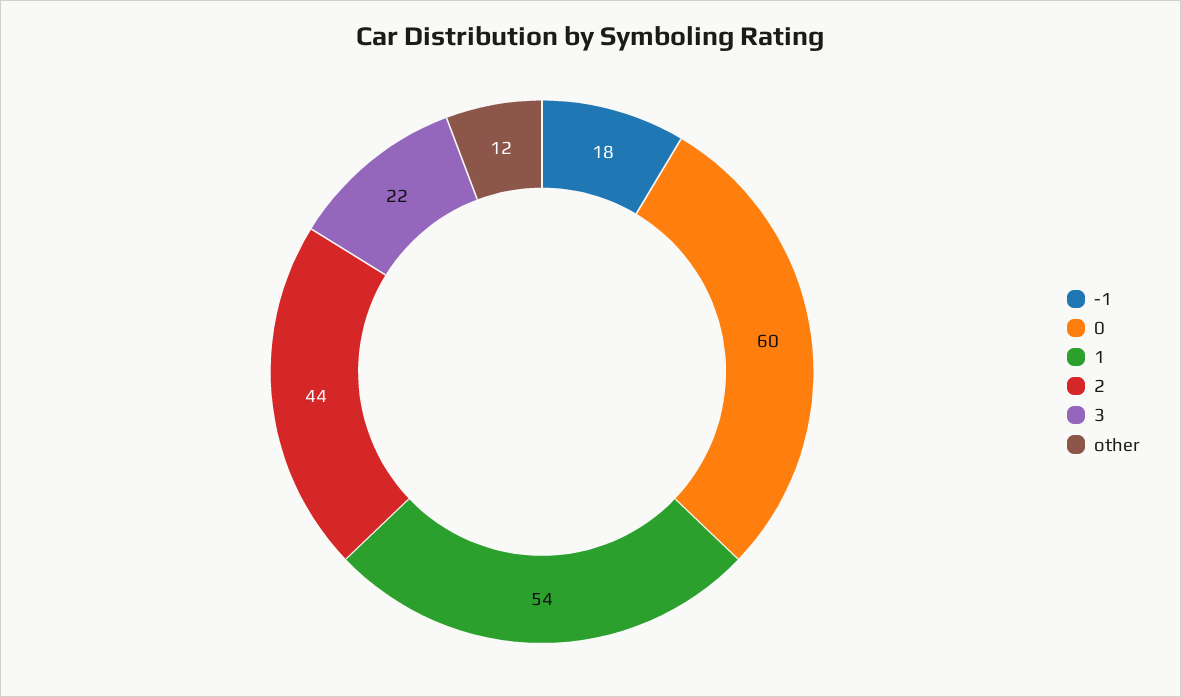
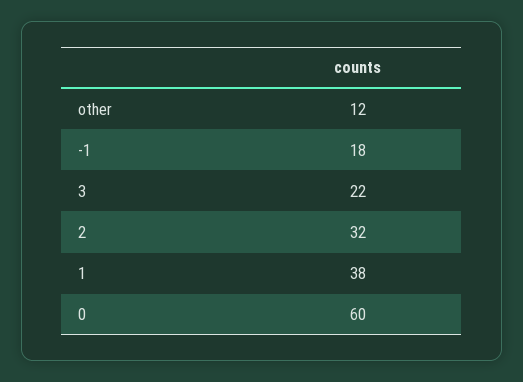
  {
    "-1": 18,
    "0": 60,
-   "1": 54,
+   "1": 38,
-   "2": 44,
+   "2": 32,
    "3": 22,
    "other": 12
  }

